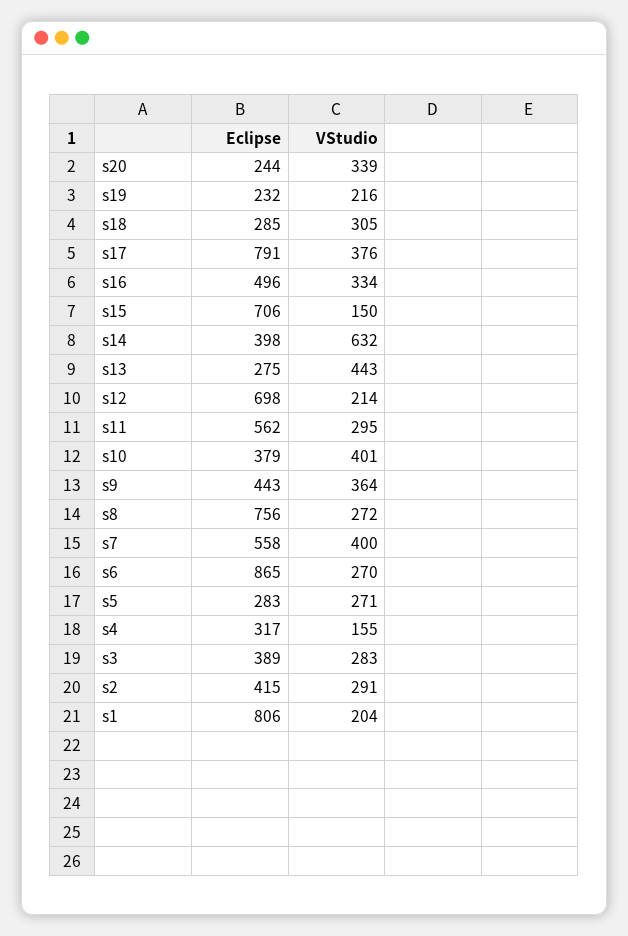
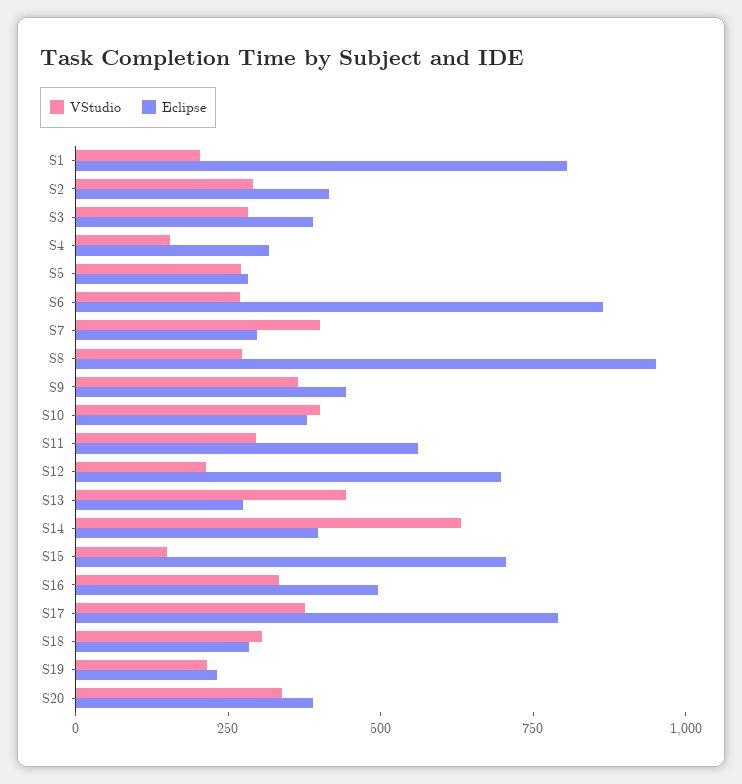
  {
    "Eclipse": {
-     "s20": 244,
+     "s20": 400,
      "s19": 232,
      "s18": 285,
      "s17": 791,
      "s16": 496,
      "s15": 706,
      "s14": 398,
      "s13": 275,
      "s12": 698,
      "s11": 562,
      "s10": 379,
      "s9": 443,
-     "s8": 756,
+     "s8": 950,
-     "s7": 558,
+     "s7": 300,
      "s6": 865,
      "s5": 283,
      "s4": 317,
      "s3": 389,
      "s2": 415,
      "s1": 806
    },
    "VStudio": {
      "s20": 339,
      "s19": 216,
      "s18": 305,
      "s17": 376,
      "s16": 334,
      "s15": 150,
      "s14": 632,
      "s13": 443,
      "s12": 214,
      "s11": 295,
      "s10": 401,
      "s9": 364,
      "s8": 272,
      "s7": 400,
      "s6": 270,
      "s5": 271,
      "s4": 155,
      "s3": 283,
      "s2": 291,
      "s1": 204
    }
  }

